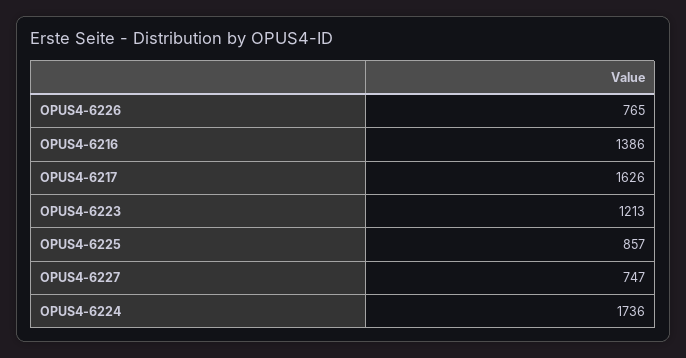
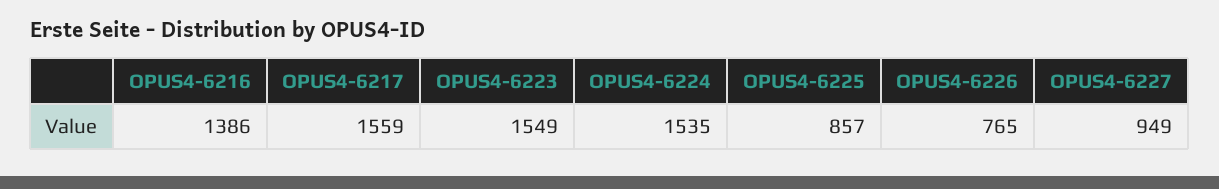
  {
    "OPUS4-6226": 765,
    "OPUS4-6216": 1386,
-   "OPUS4-6217": 1626,
+   "OPUS4-6217": 1559,
-   "OPUS4-6223": 1213,
+   "OPUS4-6223": 1549,
    "OPUS4-6225": 857,
-   "OPUS4-6227": 747,
+   "OPUS4-6227": 949,
-   "OPUS4-6224": 1736
+   "OPUS4-6224": 1535
  }

